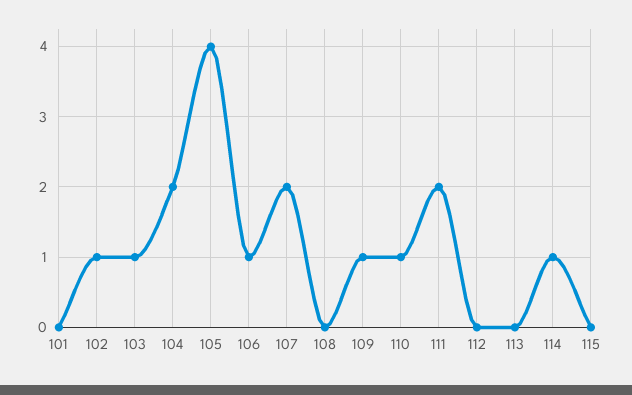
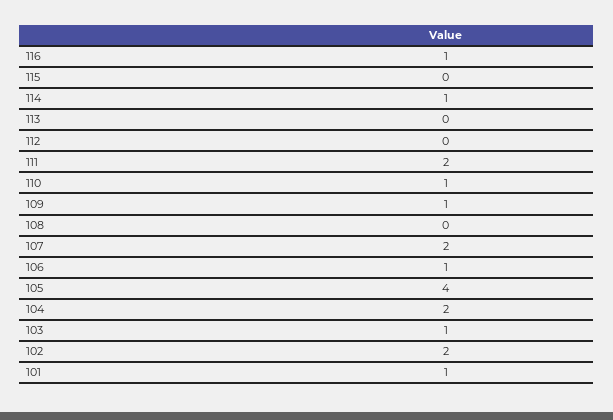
  {
-   "101": 0,
+   "101": 1,
-   "102": 1,
+   "102": 2,
    "103": 1,
    "104": 2,
    "105": 4,
    "106": 1,
    "107": 2,
    "108": 0,
    "109": 1,
    "110": 1,
    "111": 2,
    "112": 0,
    "113": 0,
    "114": 1,
-   "115": 0
+   "115": 0,
+   "116": 1
  }

